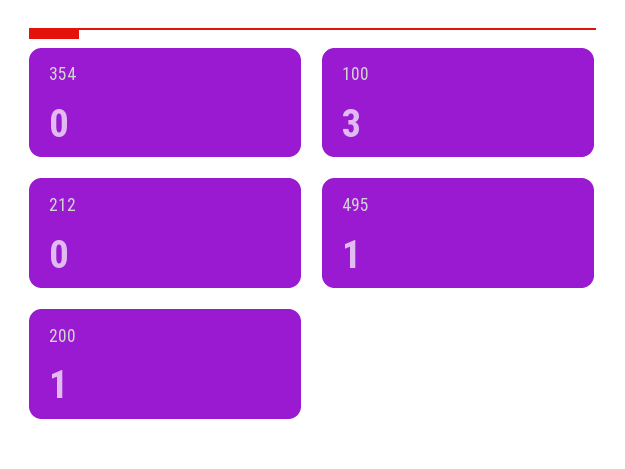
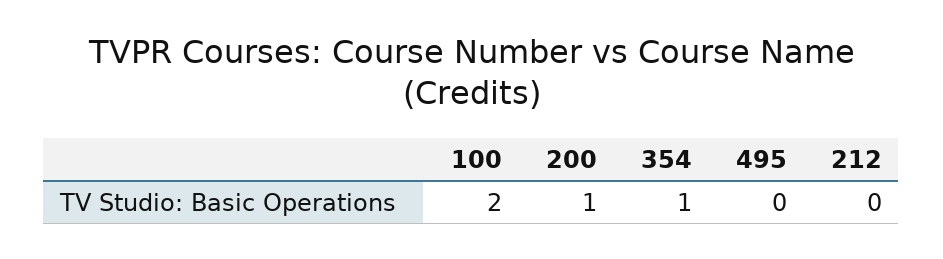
  {
-   "354": 0,
+   "354": 1,
-   "100": 3,
+   "100": 2,
    "212": 0,
-   "495": 1,
+   "495": 0,
    "200": 1
  }

